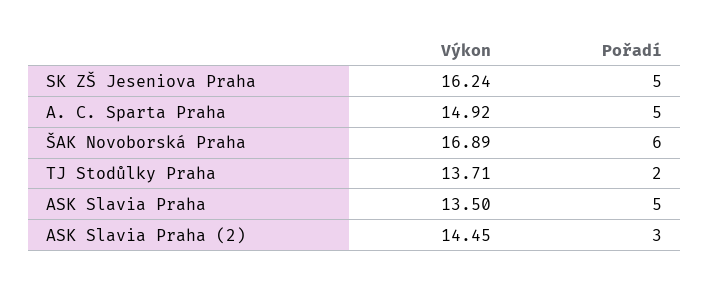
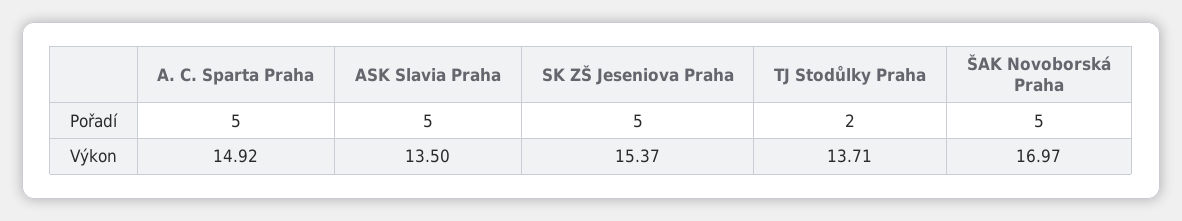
  {
    "Výkon": {
-     "SK ZŠ Jeseniova Praha": 16.24,
+     "SK ZŠ Jeseniova Praha": 15.37,
      "A. C. Sparta Praha": 14.92,
-     "ŠAK Novoborská Praha": 16.89,
+     "ŠAK Novoborská Praha": 16.97,
      "TJ Stodůlky Praha": 13.71,
-     "ASK Slavia Praha": 13.5,
+     "ASK Slavia Praha": 13.5
-     "ASK Slavia Praha (2)": 14.45
    },
    "Pořadí": {
      "SK ZŠ Jeseniova Praha": 5,
      "A. C. Sparta Praha": 5,
-     "ŠAK Novoborská Praha": 6,
+     "ŠAK Novoborská Praha": 5,
      "TJ Stodůlky Praha": 2,
-     "ASK Slavia Praha": 5,
+     "ASK Slavia Praha": 5
-     "ASK Slavia Praha (2)": 3
    }
  }

